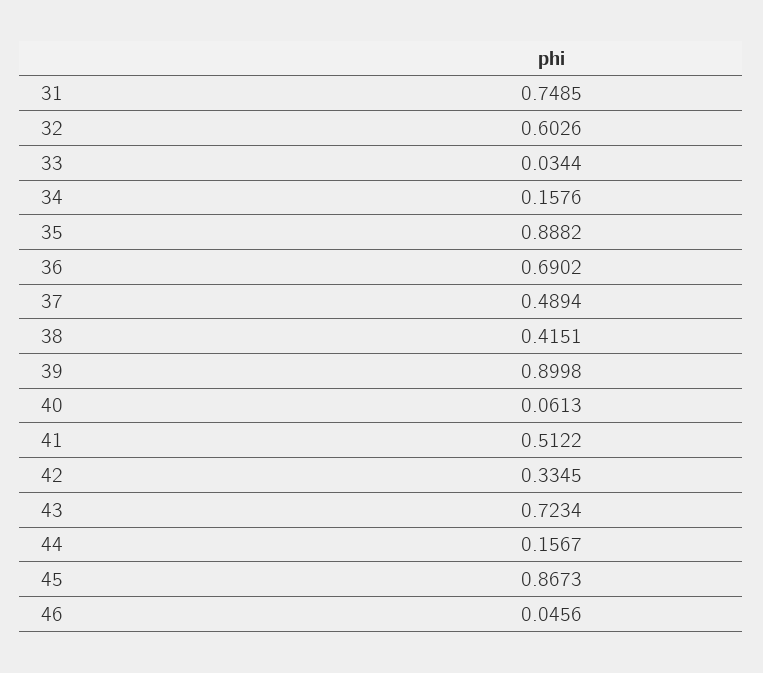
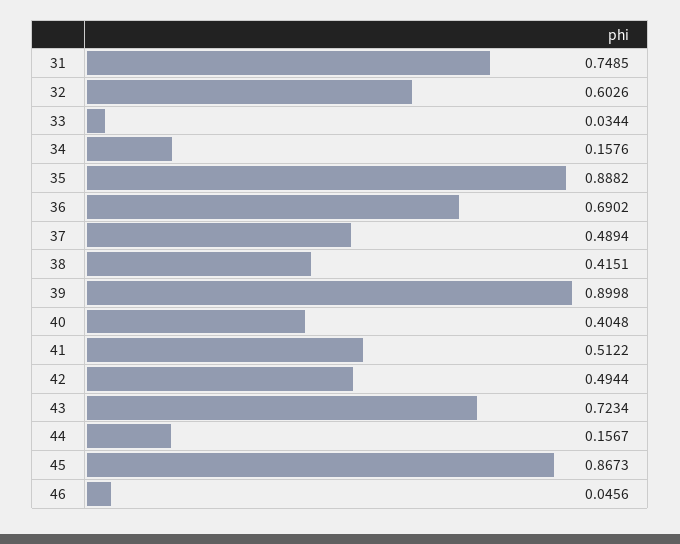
  {
    "31": 0.7485,
    "32": 0.6026,
    "33": 0.0344,
    "34": 0.1576,
    "35": 0.8882,
    "36": 0.6902,
    "37": 0.4894,
    "38": 0.4151,
    "39": 0.8998,
-   "40": 0.0613,
+   "40": 0.4048,
    "41": 0.5122,
-   "42": 0.3345,
+   "42": 0.4944,
    "43": 0.7234,
    "44": 0.1567,
    "45": 0.8673,
    "46": 0.0456
  }

